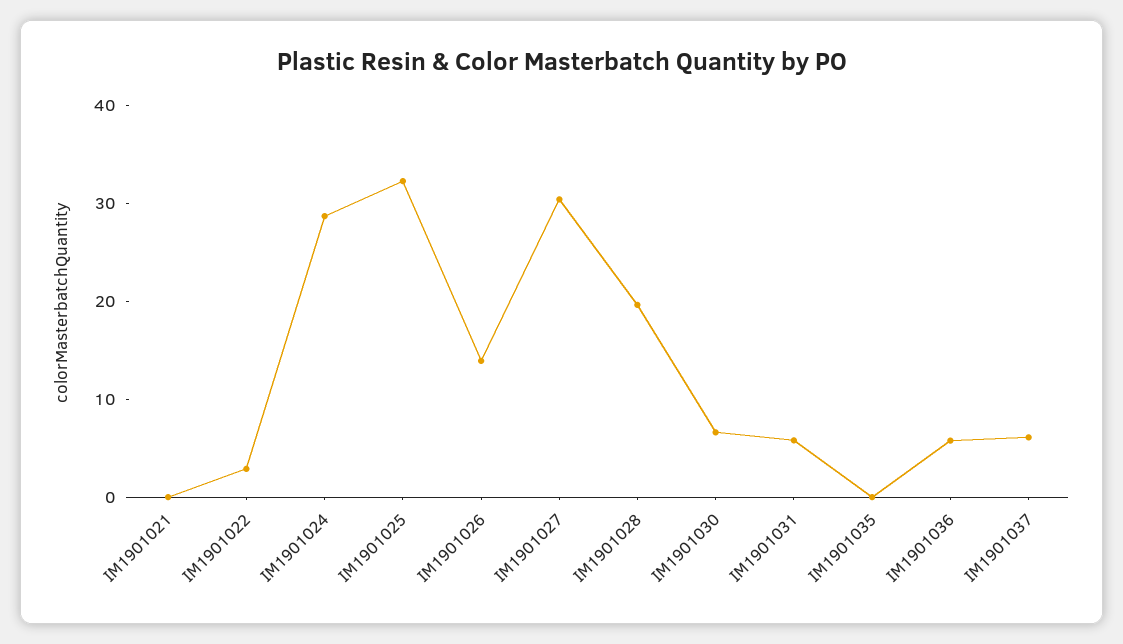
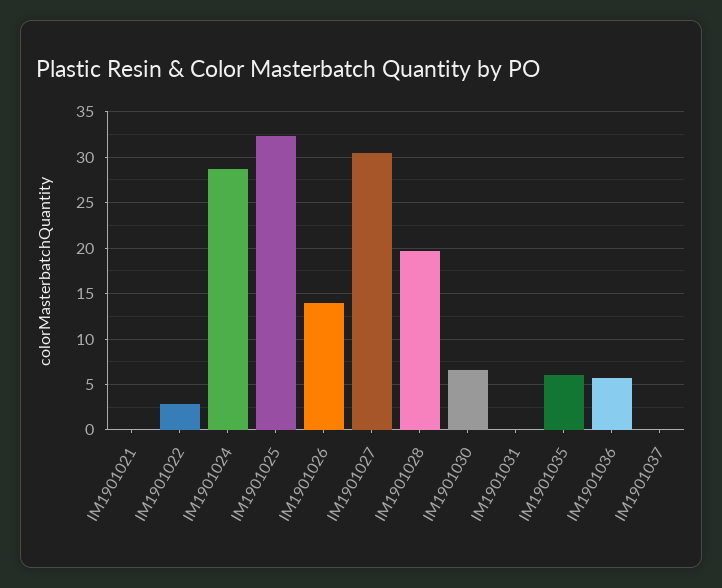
  {
    "IM1901021": 0,
    "IM1901022": 3,
    "IM1901024": 29,
    "IM1901025": 32,
    "IM1901026": 14,
    "IM1901027": 30,
    "IM1901028": 20,
    "IM1901030": 7,
-   "IM1901031": 6,
+   "IM1901031": 0,
-   "IM1901035": 0,
+   "IM1901035": 6,
    "IM1901036": 6,
-   "IM1901037": 6
+   "IM1901037": 0
  }

